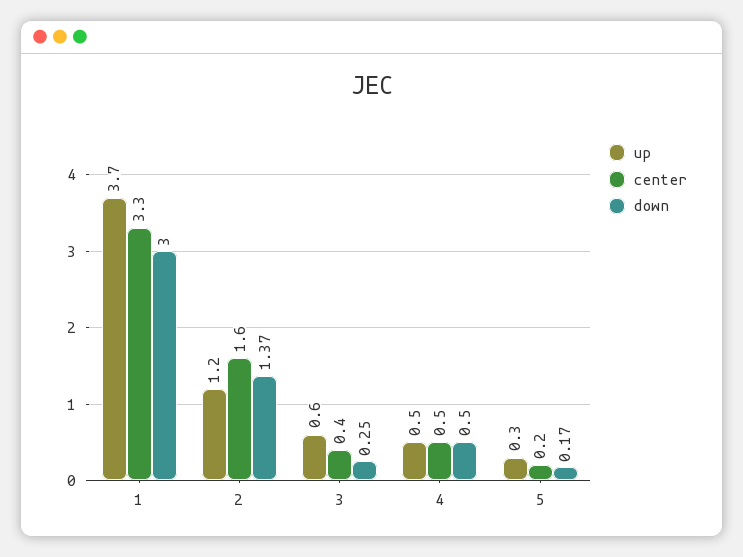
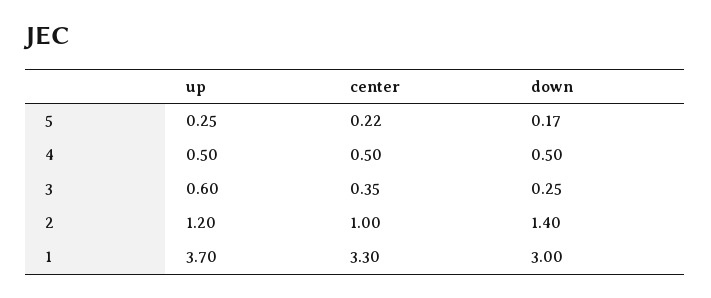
  {
    "up": {
      "1": 3.7,
      "2": 1.2,
      "3": 0.6,
      "4": 0.5,
      "5": 0.25
    },
    "center": {
      "1": 3.3,
-     "2": 1.6,
+     "2": 1,
      "3": 0.35,
      "4": 0.5,
      "5": 0.22
    },
    "down": {
      "1": 3,
-     "2": 1.37,
+     "2": 1.4,
      "3": 0.25,
      "4": 0.5,
      "5": 0.17
    }
  }

